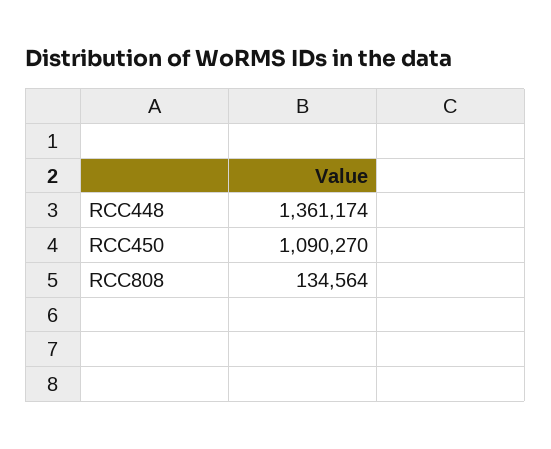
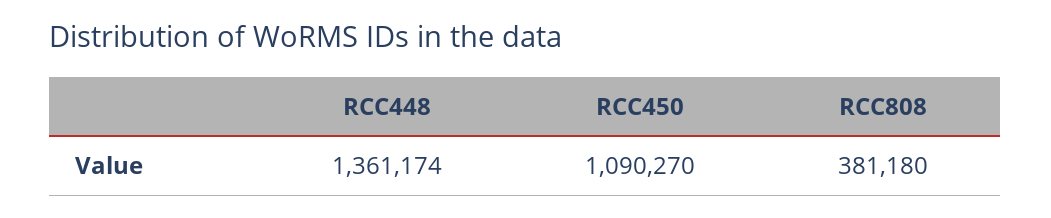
  {
    "RCC448": 1361174,
    "RCC450": 1090270,
-   "RCC808": 134564
+   "RCC808": 381180
  }

